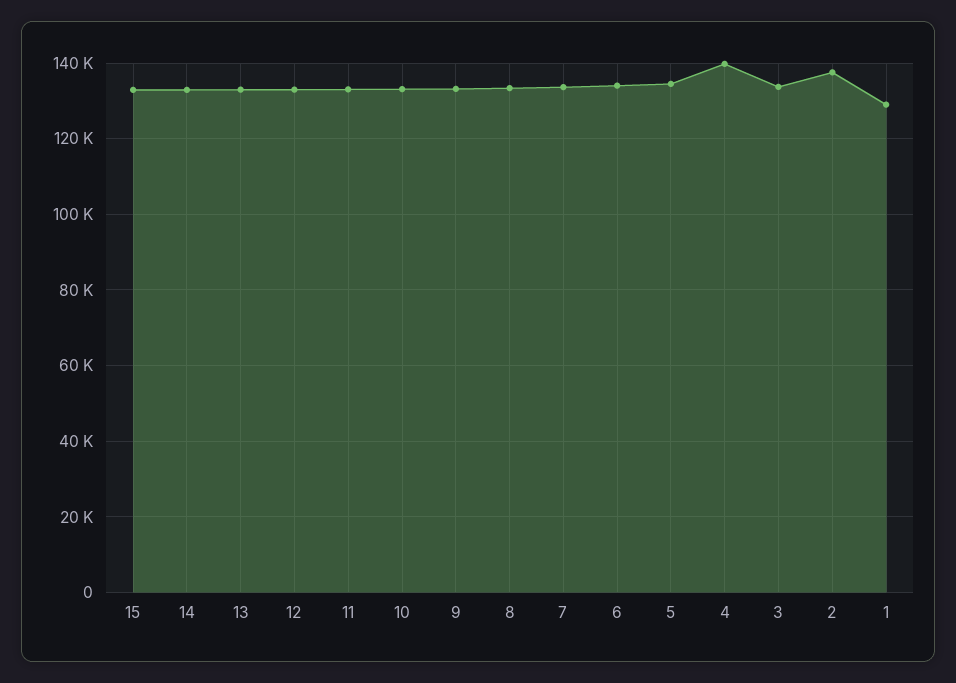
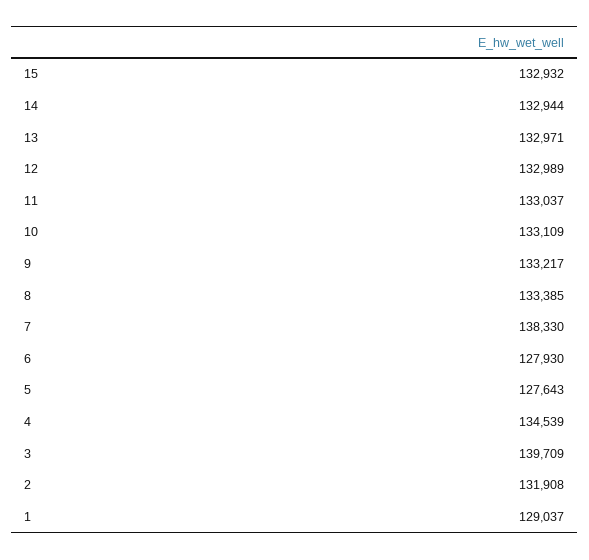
  {
    "15": 132932,
    "14": 132944,
    "13": 132971,
    "12": 132989,
    "11": 133037,
    "10": 133109,
    "9": 133217,
    "8": 133385,
-   "7": 134000,
+   "7": 138330,
-   "6": 134000,
+   "6": 127930,
-   "5": 134000,
+   "5": 127643,
-   "4": 140000,
+   "4": 134539,
-   "3": 134000,
+   "3": 139709,
-   "2": 138000,
+   "2": 131908,
    "1": 129037
  }

